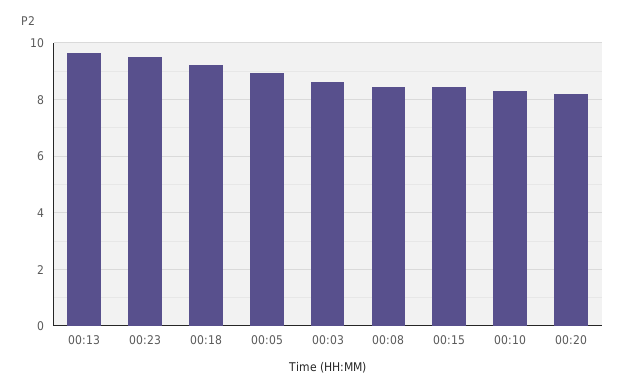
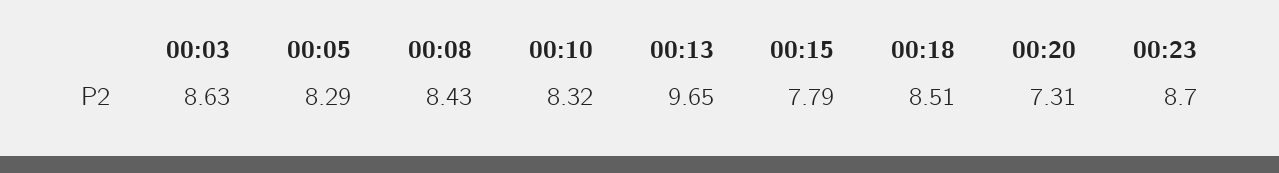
  {
    "00:13": 9.65,
-   "00:23": 9.5,
+   "00:23": 8.7,
-   "00:18": 9.25,
+   "00:18": 8.51,
-   "00:05": 9,
+   "00:05": 8.29,
    "00:03": 8.63,
    "00:08": 8.43,
-   "00:15": 8.5,
+   "00:15": 7.79,
    "00:10": 8.32,
-   "00:20": 8.25
+   "00:20": 7.31
  }

